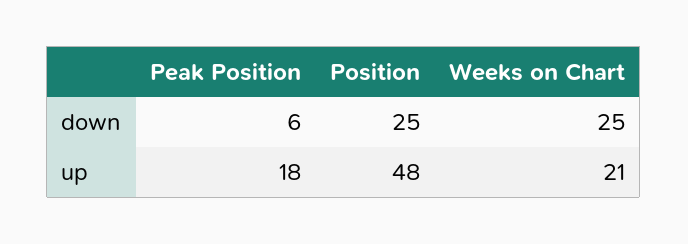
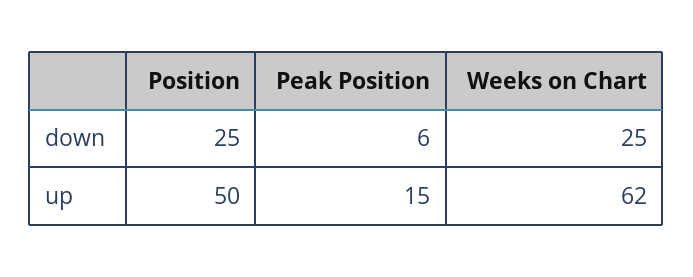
  {
    "Peak Position": {
      "down": 6,
-     "up": 18
+     "up": 15
    },
    "Position": {
      "down": 25,
-     "up": 48
+     "up": 50
    },
    "Weeks on Chart": {
      "down": 25,
-     "up": 21
+     "up": 62
    }
  }

